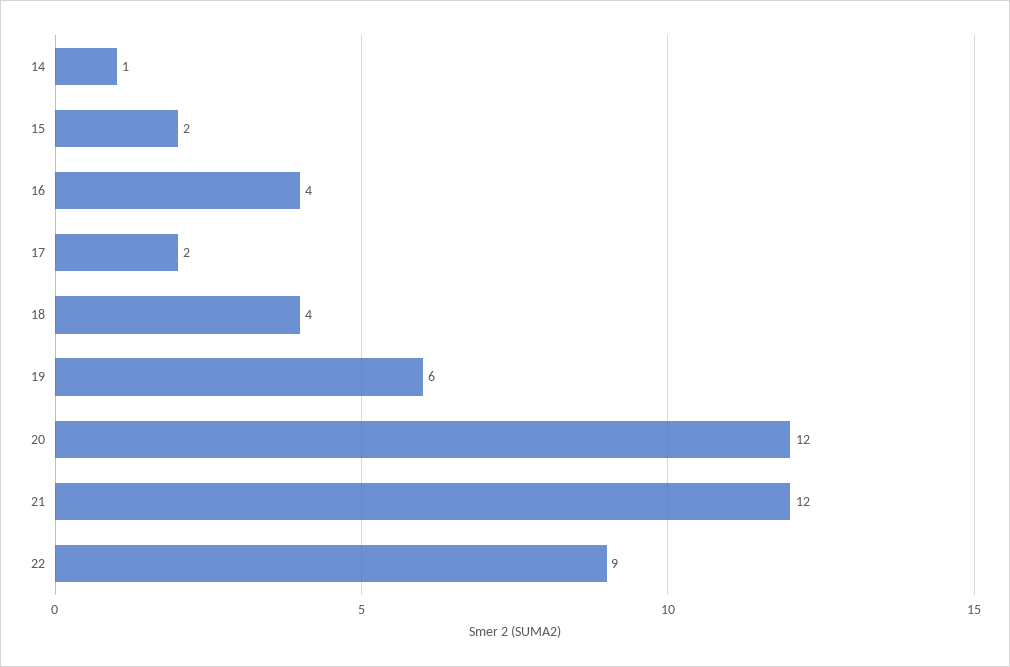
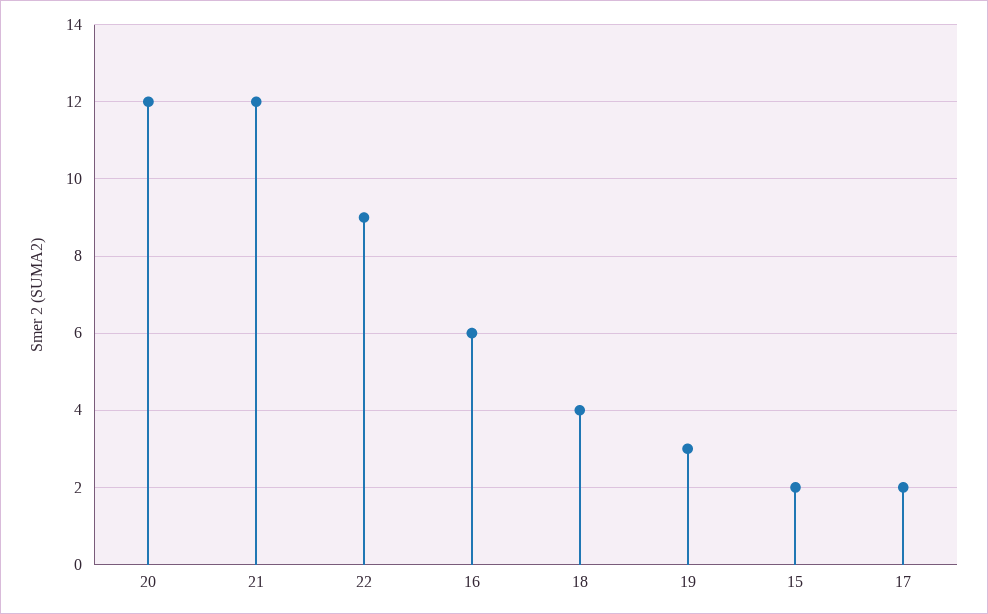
  {
-   "14": 1,
    "15": 2,
-   "16": 4,
+   "16": 6,
    "17": 2,
    "18": 4,
-   "19": 6,
+   "19": 3,
    "20": 12,
    "21": 12,
    "22": 9
  }

